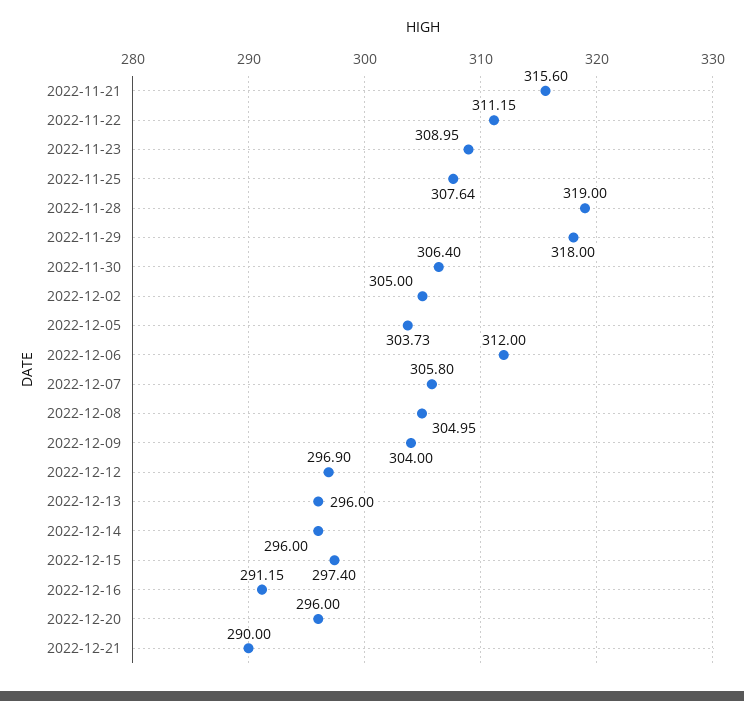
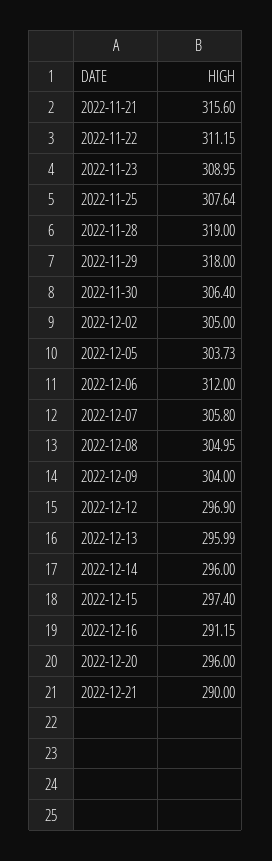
  {
    "2022-11-21": 315.6,
    "2022-11-22": 311.15,
    "2022-11-23": 308.95,
    "2022-11-25": 307.64,
    "2022-11-28": 319,
    "2022-11-29": 318,
    "2022-11-30": 306.4,
    "2022-12-02": 305,
    "2022-12-05": 303.73,
    "2022-12-06": 312,
    "2022-12-07": 305.8,
    "2022-12-08": 304.95,
    "2022-12-09": 304,
    "2022-12-12": 296.9,
-   "2022-12-13": 296,
+   "2022-12-13": 295.99,
    "2022-12-14": 296,
    "2022-12-15": 297.4,
    "2022-12-16": 291.15,
    "2022-12-20": 296,
    "2022-12-21": 290
  }

